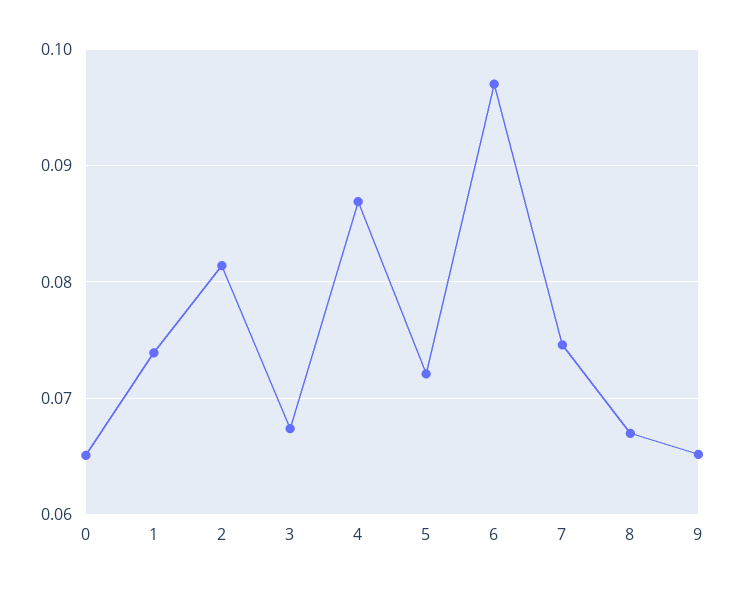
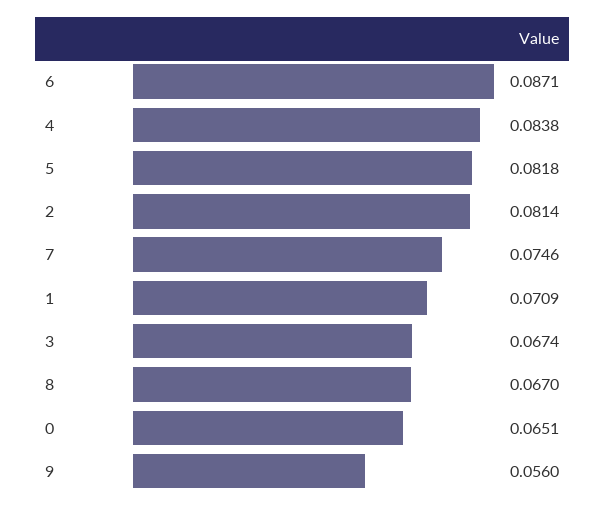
  {
    "0": 0.0651,
-   "1": 0.074,
+   "1": 0.0709,
    "2": 0.0814,
    "3": 0.0674,
-   "4": 0.087,
+   "4": 0.0838,
-   "5": 0.072,
+   "5": 0.0818,
-   "6": 0.097,
+   "6": 0.0871,
    "7": 0.0746,
    "8": 0.067,
-   "9": 0.065
+   "9": 0.056
  }

